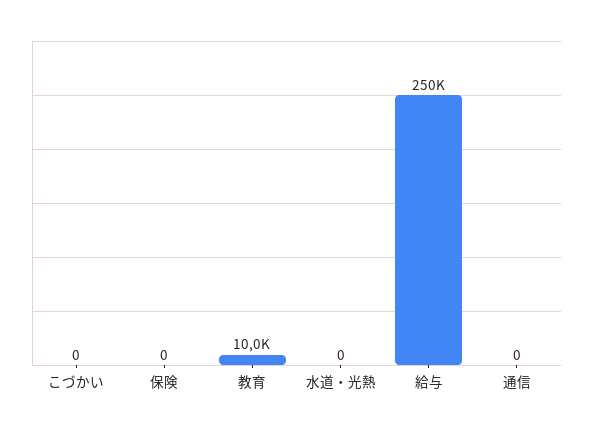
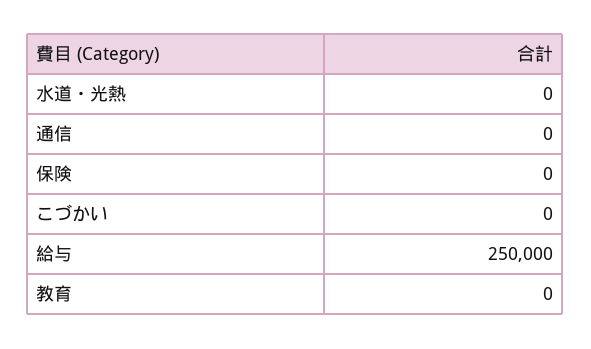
  {
    "こづかい": 0,
    "保険": 0,
-   "教育": 10000,
+   "教育": 0,
    "水道・光熱": 0,
    "給与": 250000,
    "通信": 0
  }

